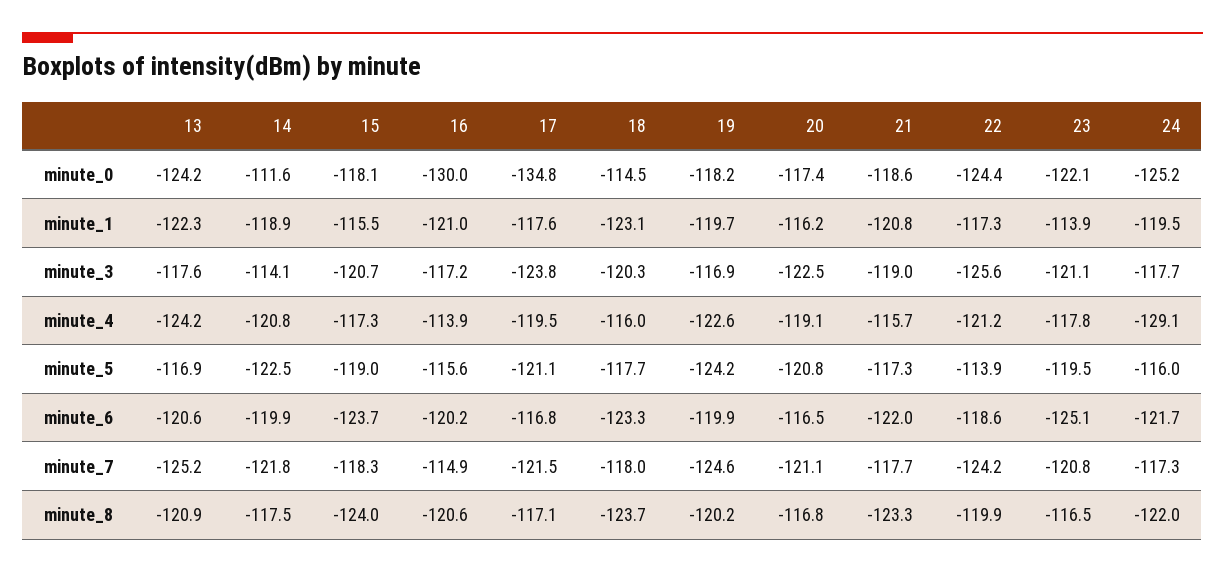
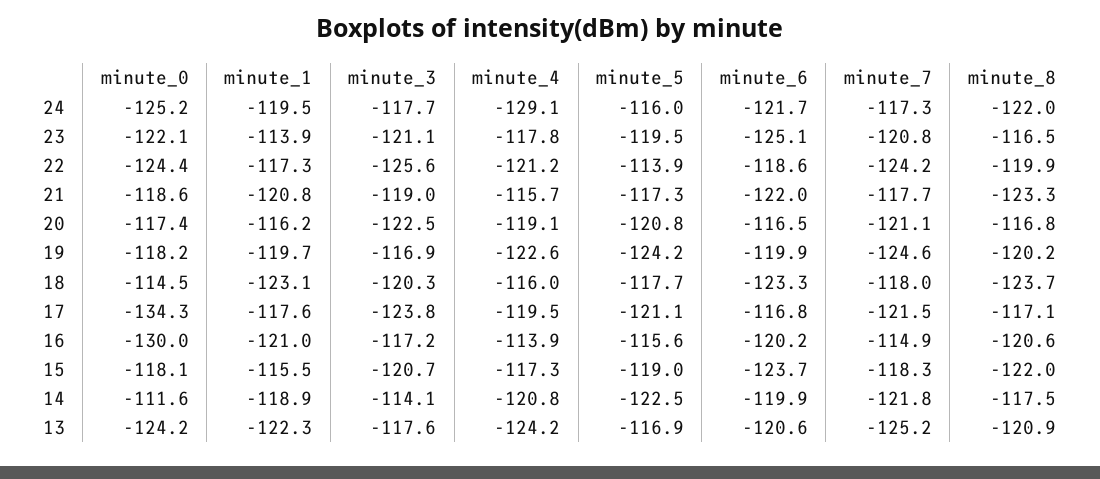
  {
    "13": {
      "minute_0": -124.2,
      "minute_1": -122.3,
      "minute_3": -117.6,
      "minute_4": -124.2,
      "minute_5": -116.9,
      "minute_6": -120.6,
      "minute_7": -125.2,
      "minute_8": -120.9
    },
    "14": {
      "minute_0": -111.6,
      "minute_1": -118.9,
      "minute_3": -114.1,
      "minute_4": -120.8,
      "minute_5": -122.5,
      "minute_6": -119.9,
      "minute_7": -121.8,
      "minute_8": -117.5
    },
    "15": {
      "minute_0": -118.1,
      "minute_1": -115.5,
      "minute_3": -120.7,
      "minute_4": -117.3,
      "minute_5": -119,
      "minute_6": -123.7,
      "minute_7": -118.3,
-     "minute_8": -124
+     "minute_8": -122
    },
    "16": {
      "minute_0": -130,
      "minute_1": -121,
      "minute_3": -117.2,
      "minute_4": -113.9,
      "minute_5": -115.6,
      "minute_6": -120.2,
      "minute_7": -114.9,
      "minute_8": -120.6
    },
    "17": {
-     "minute_0": -134.8,
+     "minute_0": -134.3,
      "minute_1": -117.6,
      "minute_3": -123.8,
      "minute_4": -119.5,
      "minute_5": -121.1,
      "minute_6": -116.8,
      "minute_7": -121.5,
      "minute_8": -117.1
    },
    "18": {
      "minute_0": -114.5,
      "minute_1": -123.1,
      "minute_3": -120.3,
      "minute_4": -116,
      "minute_5": -117.7,
      "minute_6": -123.3,
      "minute_7": -118,
      "minute_8": -123.7
    },
    "19": {
      "minute_0": -118.2,
      "minute_1": -119.7,
      "minute_3": -116.9,
      "minute_4": -122.6,
      "minute_5": -124.2,
      "minute_6": -119.9,
      "minute_7": -124.6,
      "minute_8": -120.2
    },
    "20": {
      "minute_0": -117.4,
      "minute_1": -116.2,
      "minute_3": -122.5,
      "minute_4": -119.1,
      "minute_5": -120.8,
      "minute_6": -116.5,
      "minute_7": -121.1,
      "minute_8": -116.8
    },
    "21": {
      "minute_0": -118.6,
      "minute_1": -120.8,
      "minute_3": -119,
      "minute_4": -115.7,
      "minute_5": -117.3,
      "minute_6": -122,
      "minute_7": -117.7,
      "minute_8": -123.3
    },
    "22": {
      "minute_0": -124.4,
      "minute_1": -117.3,
      "minute_3": -125.6,
      "minute_4": -121.2,
      "minute_5": -113.9,
      "minute_6": -118.6,
      "minute_7": -124.2,
      "minute_8": -119.9
    },
    "23": {
      "minute_0": -122.1,
      "minute_1": -113.9,
      "minute_3": -121.1,
      "minute_4": -117.8,
      "minute_5": -119.5,
      "minute_6": -125.1,
      "minute_7": -120.8,
      "minute_8": -116.5
    },
    "24": {
      "minute_0": -125.2,
      "minute_1": -119.5,
      "minute_3": -117.7,
      "minute_4": -129.1,
      "minute_5": -116,
      "minute_6": -121.7,
      "minute_7": -117.3,
      "minute_8": -122
    }
  }

